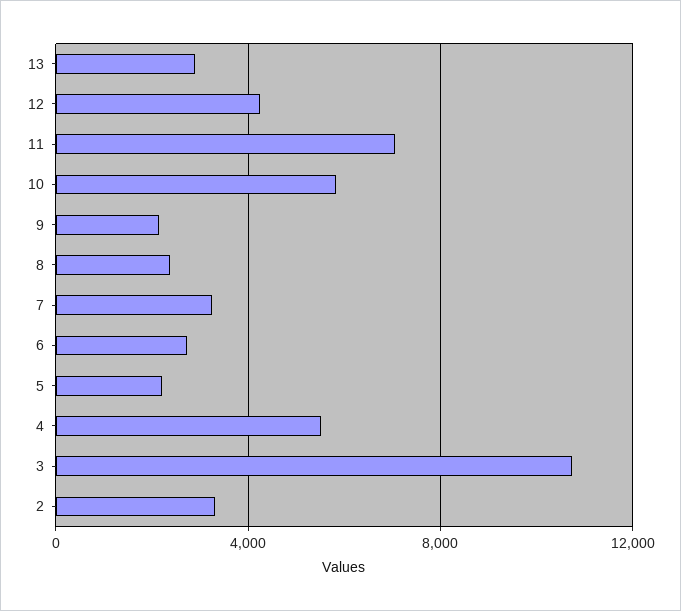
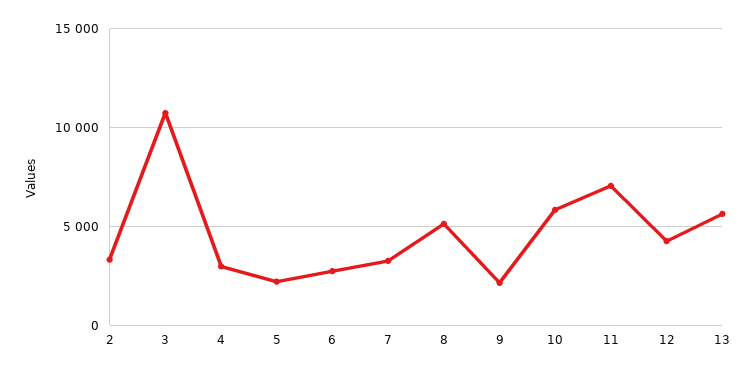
  {
-   "13": 3000,
+   "13": 5500,
    "12": 4500,
    "11": 7000,
    "10": 6000,
    "9": 2000,
-   "8": 2500,
+   "8": 5000,
    "7": 3000,
    "6": 2500,
    "5": 2000,
-   "4": 5500,
+   "4": 3000,
    "3": 10500,
    "2": 3500
  }

